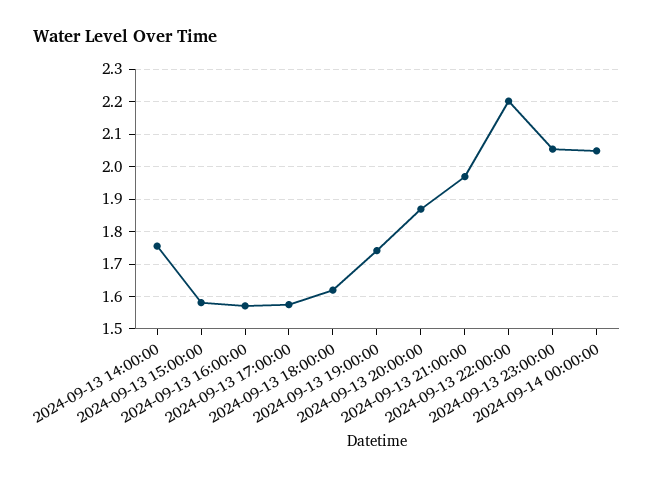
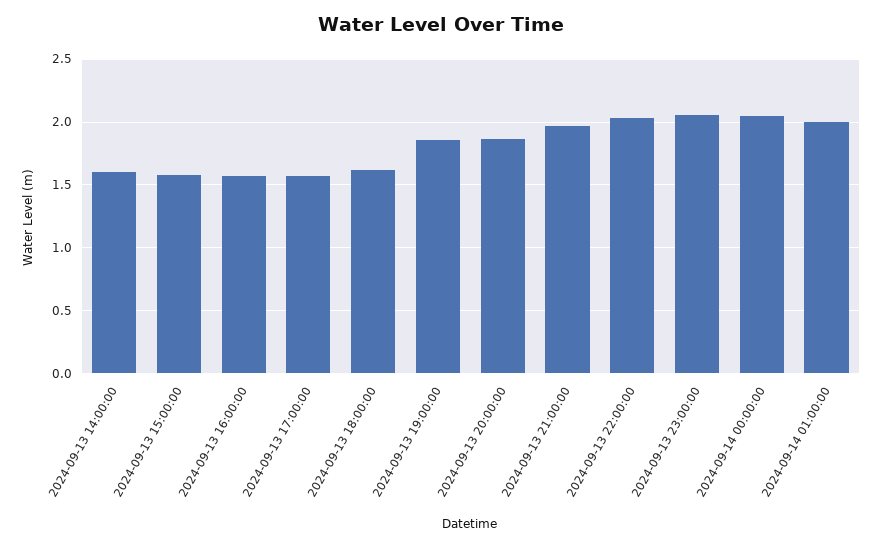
  {
-   "2024-09-13 14:00:00": 1.76,
+   "2024-09-13 14:00:00": 1.6,
    "2024-09-13 15:00:00": 1.58,
    "2024-09-13 16:00:00": 1.58,
    "2024-09-13 17:00:00": 1.58,
    "2024-09-13 18:00:00": 1.62,
-   "2024-09-13 19:00:00": 1.74,
+   "2024-09-13 19:00:00": 1.85,
    "2024-09-13 20:00:00": 1.86,
    "2024-09-13 21:00:00": 1.96,
-   "2024-09-13 22:00:00": 2.2,
+   "2024-09-13 22:00:00": 2.05,
    "2024-09-13 23:00:00": 2.06,
-   "2024-09-14 00:00:00": 2.04
+   "2024-09-14 00:00:00": 2.04,
+   "2024-09-14 01:00:00": 2
  }

